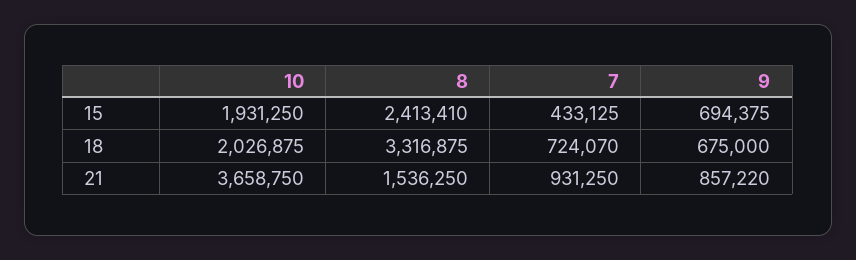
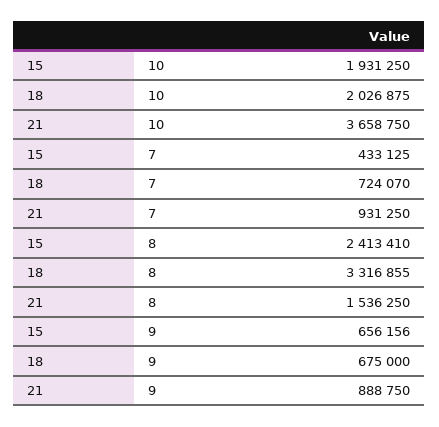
  {
    "10": {
      "15": 1931250,
      "18": 2026875,
      "21": 3658750
    },
    "8": {
      "15": 2413410,
-     "18": 3316875,
+     "18": 3316855,
      "21": 1536250
    },
    "7": {
      "15": 433125,
      "18": 724070,
      "21": 931250
    },
    "9": {
-     "15": 694375,
+     "15": 656156,
      "18": 675000,
-     "21": 857220
+     "21": 888750
    }
  }

